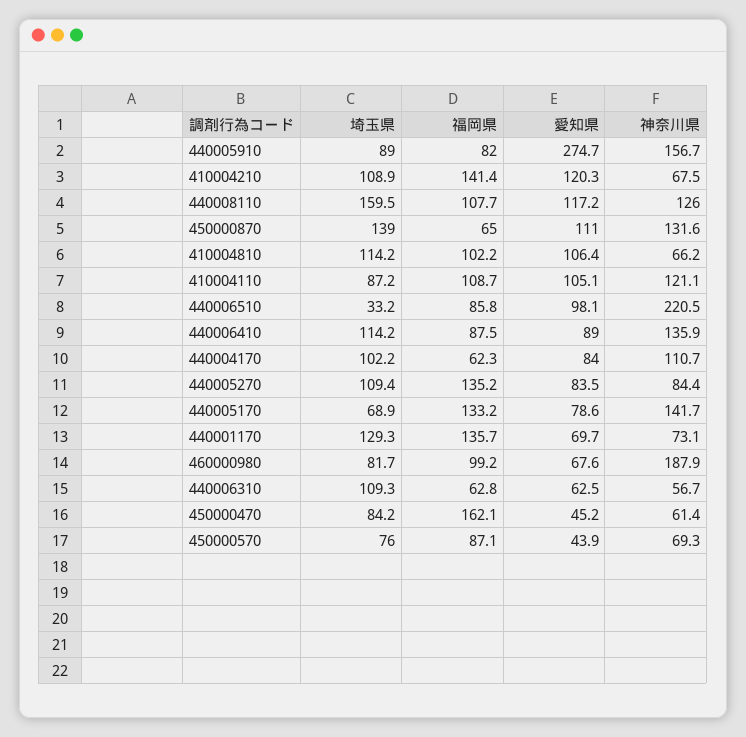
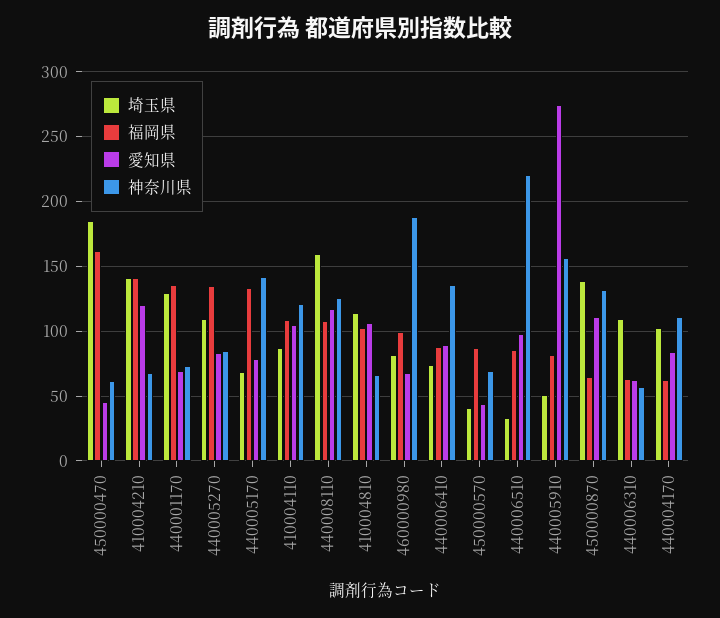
  {
    "埼玉県": {
-     "440005910": 89,
+     "440005910": 50,
-     "410004210": 108.9,
+     "410004210": 140,
      "440008110": 159.5,
      "450000870": 139,
      "410004810": 114.2,
      "410004110": 87.2,
      "440006510": 33.2,
-     "440006410": 114.2,
+     "440006410": 75,
      "440004170": 102.2,
      "440005270": 109.4,
      "440005170": 68.9,
      "440001170": 129.3,
      "460000980": 81.7,
      "440006310": 109.3,
-     "450000470": 84.2,
+     "450000470": 185,
-     "450000570": 76
+     "450000570": 40
    },
    "福岡県": {
      "440005910": 82,
      "410004210": 141.4,
      "440008110": 107.7,
      "450000870": 65,
      "410004810": 102.2,
      "410004110": 108.7,
      "440006510": 85.8,
      "440006410": 87.5,
      "440004170": 62.3,
      "440005270": 135.2,
      "440005170": 133.2,
      "440001170": 135.7,
      "460000980": 99.2,
      "440006310": 62.8,
      "450000470": 162.1,
      "450000570": 87.1
    },
    "愛知県": {
      "440005910": 274.7,
      "410004210": 120.3,
      "440008110": 117.2,
      "450000870": 111,
      "410004810": 106.4,
      "410004110": 105.1,
      "440006510": 98.1,
      "440006410": 89,
      "440004170": 84,
      "440005270": 83.5,
      "440005170": 78.6,
      "440001170": 69.7,
      "460000980": 67.6,
      "440006310": 62.5,
      "450000470": 45.2,
      "450000570": 43.9
    },
    "神奈川県": {
      "440005910": 156.7,
      "410004210": 67.5,
      "440008110": 126,
      "450000870": 131.6,
      "410004810": 66.2,
      "410004110": 121.1,
      "440006510": 220.5,
      "440006410": 135.9,
      "440004170": 110.7,
      "440005270": 84.4,
      "440005170": 141.7,
      "440001170": 73.1,
      "460000980": 187.9,
      "440006310": 56.7,
      "450000470": 61.4,
      "450000570": 69.3
    }
  }

